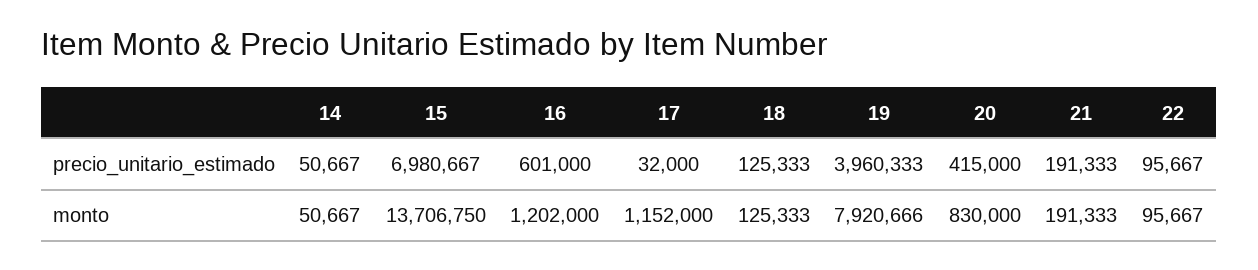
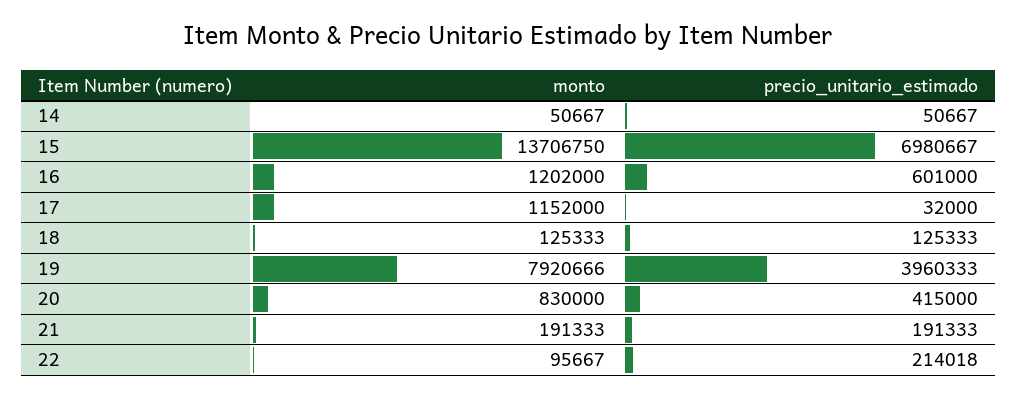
  {
    "14": {
      "precio_unitario_estimado": 50667,
      "monto": 50667
    },
    "15": {
      "precio_unitario_estimado": 6980667,
      "monto": 13706750
    },
    "16": {
      "precio_unitario_estimado": 601000,
      "monto": 1202000
    },
    "17": {
      "precio_unitario_estimado": 32000,
      "monto": 1152000
    },
    "18": {
      "precio_unitario_estimado": 125333,
      "monto": 125333
    },
    "19": {
      "precio_unitario_estimado": 3960333,
      "monto": 7920666
    },
    "20": {
      "precio_unitario_estimado": 415000,
      "monto": 830000
    },
    "21": {
      "precio_unitario_estimado": 191333,
      "monto": 191333
    },
    "22": {
-     "precio_unitario_estimado": 95667,
+     "precio_unitario_estimado": 214018,
      "monto": 95667
    }
  }

